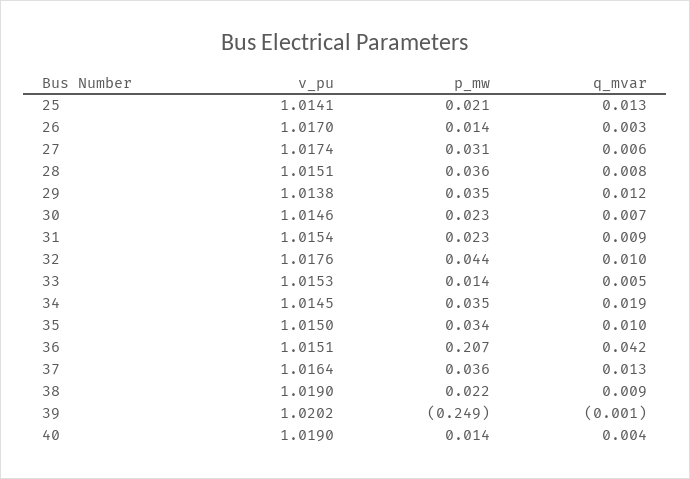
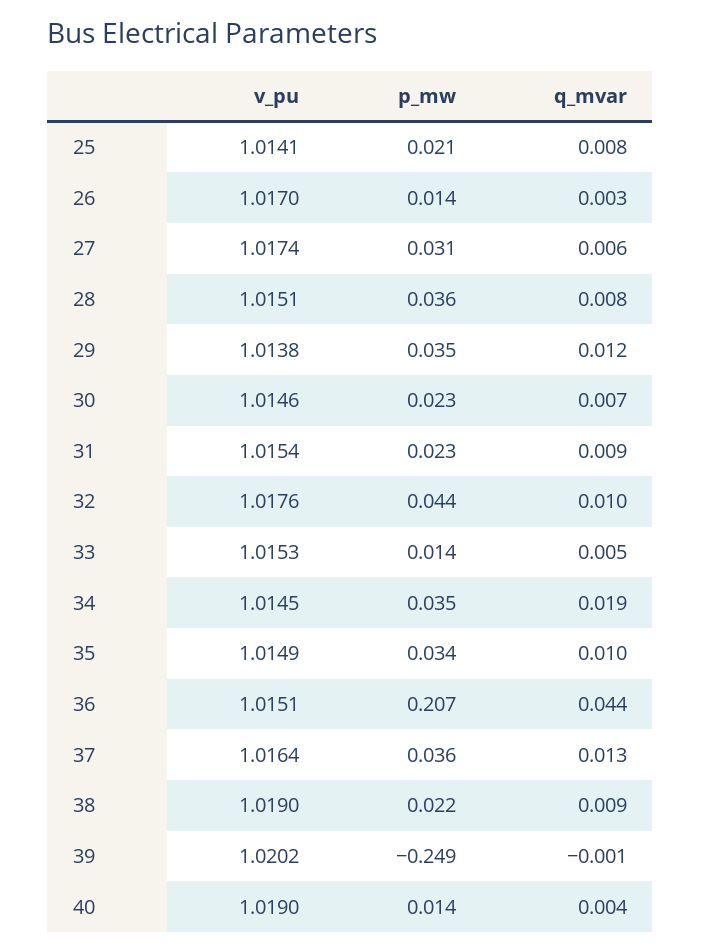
  {
    "v_pu": {
      "25": 1.0141,
      "26": 1.017,
      "27": 1.0174,
      "28": 1.0151,
      "29": 1.0138,
      "30": 1.0146,
      "31": 1.0154,
      "32": 1.0176,
      "33": 1.0153,
      "34": 1.0145,
-     "35": 1.015,
+     "35": 1.0149,
      "36": 1.0151,
      "37": 1.0164,
      "38": 1.019,
      "39": 1.0202,
      "40": 1.019
    },
    "p_mw": {
      "25": 0.021,
      "26": 0.014,
      "27": 0.031,
      "28": 0.036,
      "29": 0.035,
      "30": 0.023,
      "31": 0.023,
      "32": 0.044,
      "33": 0.014,
      "34": 0.035,
      "35": 0.034,
      "36": 0.207,
      "37": 0.036,
      "38": 0.022,
      "39": -0.249,
      "40": 0.014
    },
    "q_mvar": {
-     "25": 0.013,
+     "25": 0.008,
      "26": 0.003,
      "27": 0.006,
      "28": 0.008,
      "29": 0.012,
      "30": 0.007,
      "31": 0.009,
      "32": 0.01,
      "33": 0.005,
      "34": 0.019,
      "35": 0.01,
-     "36": 0.042,
+     "36": 0.044,
      "37": 0.013,
      "38": 0.009,
      "39": -0.001,
      "40": 0.004
    }
  }

